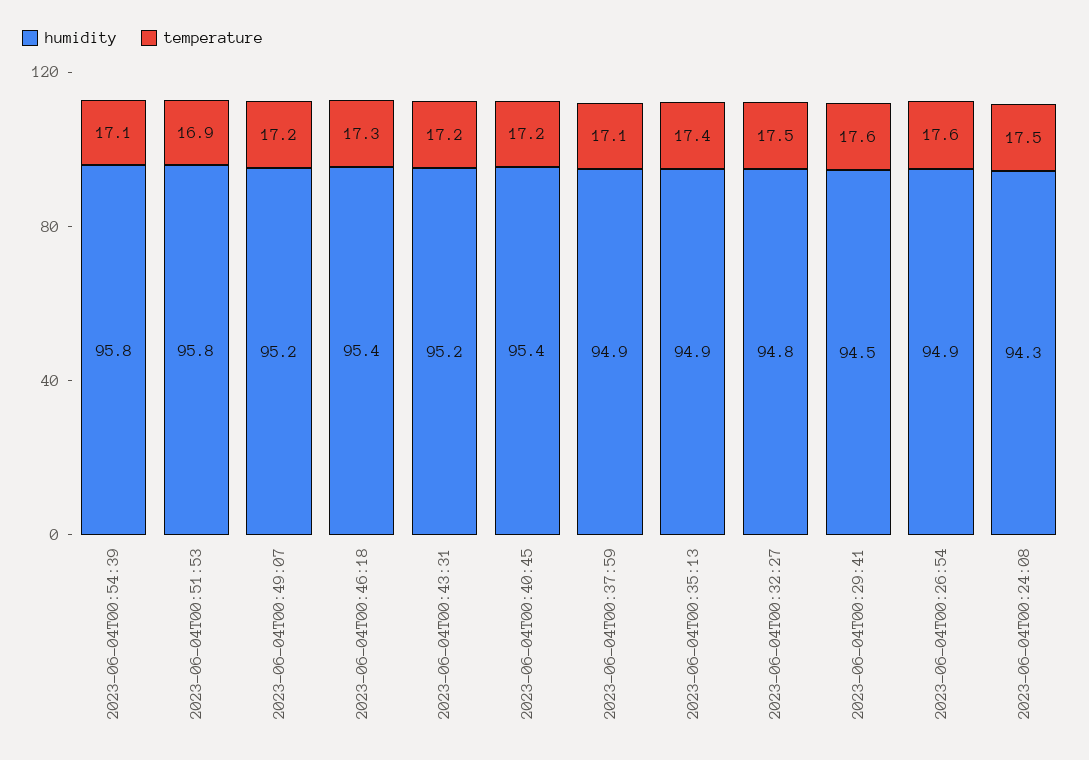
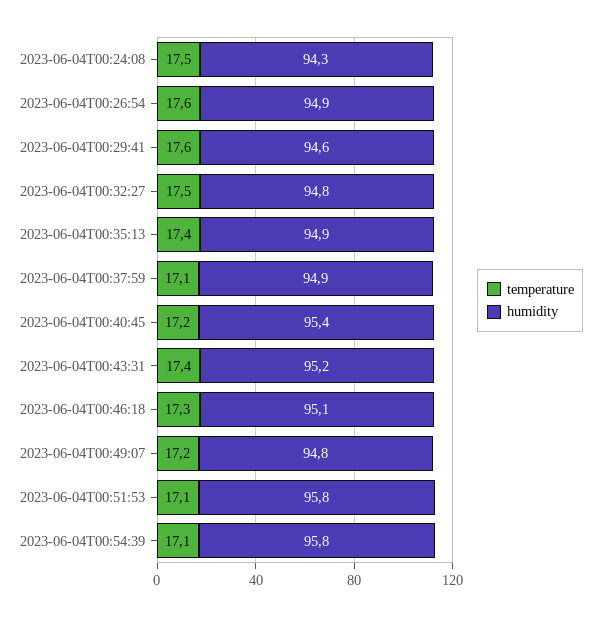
  {
    "humidity": {
      "2023-06-04T00:54:39": 95.8,
      "2023-06-04T00:51:53": 95.8,
-     "2023-06-04T00:49:07": 95.2,
+     "2023-06-04T00:49:07": 94.8,
-     "2023-06-04T00:46:18": 95.4,
+     "2023-06-04T00:46:18": 95.1,
      "2023-06-04T00:43:31": 95.2,
      "2023-06-04T00:40:45": 95.4,
      "2023-06-04T00:37:59": 94.9,
      "2023-06-04T00:35:13": 94.9,
      "2023-06-04T00:32:27": 94.8,
-     "2023-06-04T00:29:41": 94.5,
+     "2023-06-04T00:29:41": 94.6,
      "2023-06-04T00:26:54": 94.9,
      "2023-06-04T00:24:08": 94.3
    },
    "temperature": {
      "2023-06-04T00:54:39": 17.1,
-     "2023-06-04T00:51:53": 16.9,
+     "2023-06-04T00:51:53": 17.1,
      "2023-06-04T00:49:07": 17.2,
      "2023-06-04T00:46:18": 17.3,
-     "2023-06-04T00:43:31": 17.2,
+     "2023-06-04T00:43:31": 17.4,
      "2023-06-04T00:40:45": 17.2,
      "2023-06-04T00:37:59": 17.1,
      "2023-06-04T00:35:13": 17.4,
      "2023-06-04T00:32:27": 17.5,
      "2023-06-04T00:29:41": 17.6,
      "2023-06-04T00:26:54": 17.6,
      "2023-06-04T00:24:08": 17.5
    }
  }

